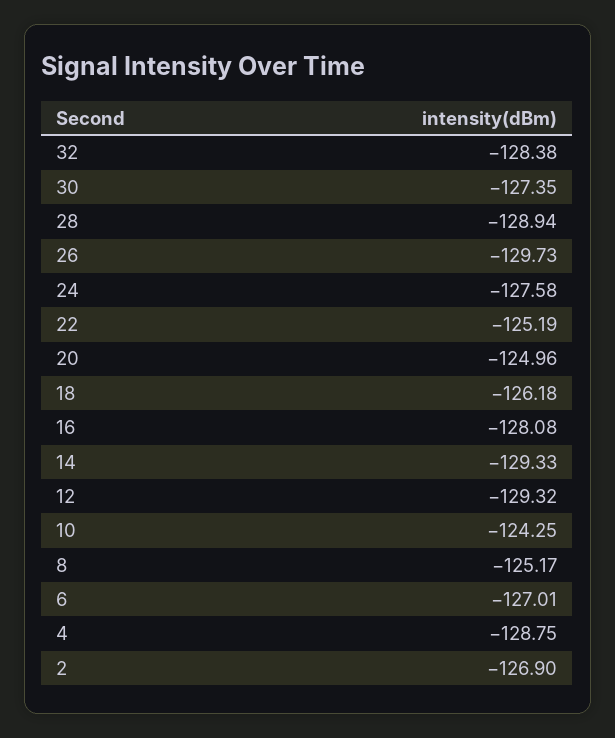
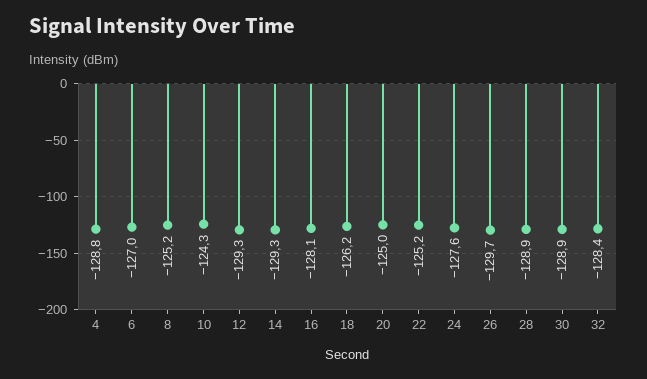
  {
    "32": -128.38,
-   "30": -127.35,
+   "30": -128.9,
    "28": -128.94,
    "26": -129.73,
    "24": -127.58,
    "22": -125.19,
    "20": -124.96,
    "18": -126.18,
    "16": -128.08,
    "14": -129.33,
    "12": -129.32,
    "10": -124.25,
    "8": -125.17,
    "6": -127.01,
-   "4": -128.75,
+   "4": -128.75
-   "2": -126.9
  }

